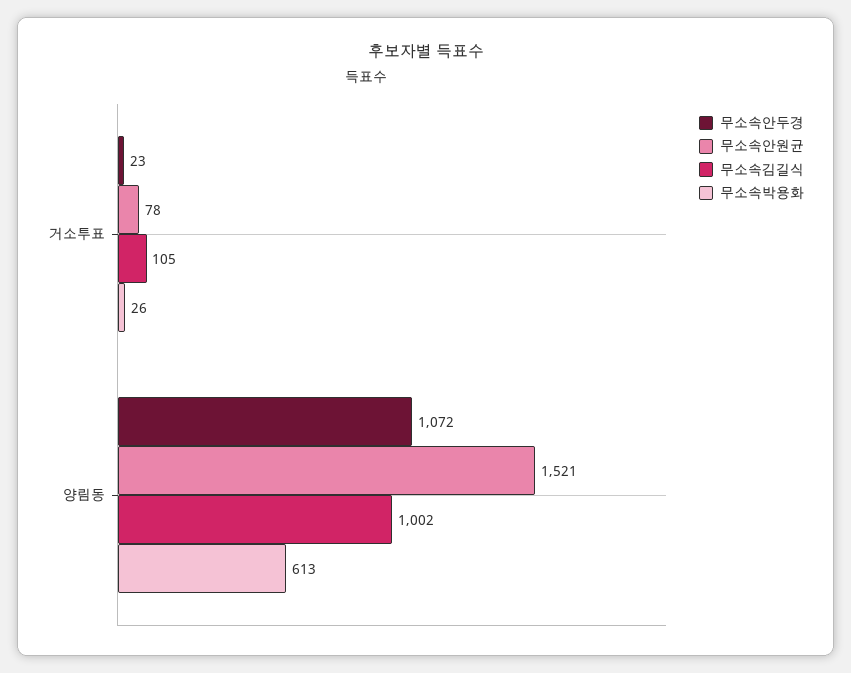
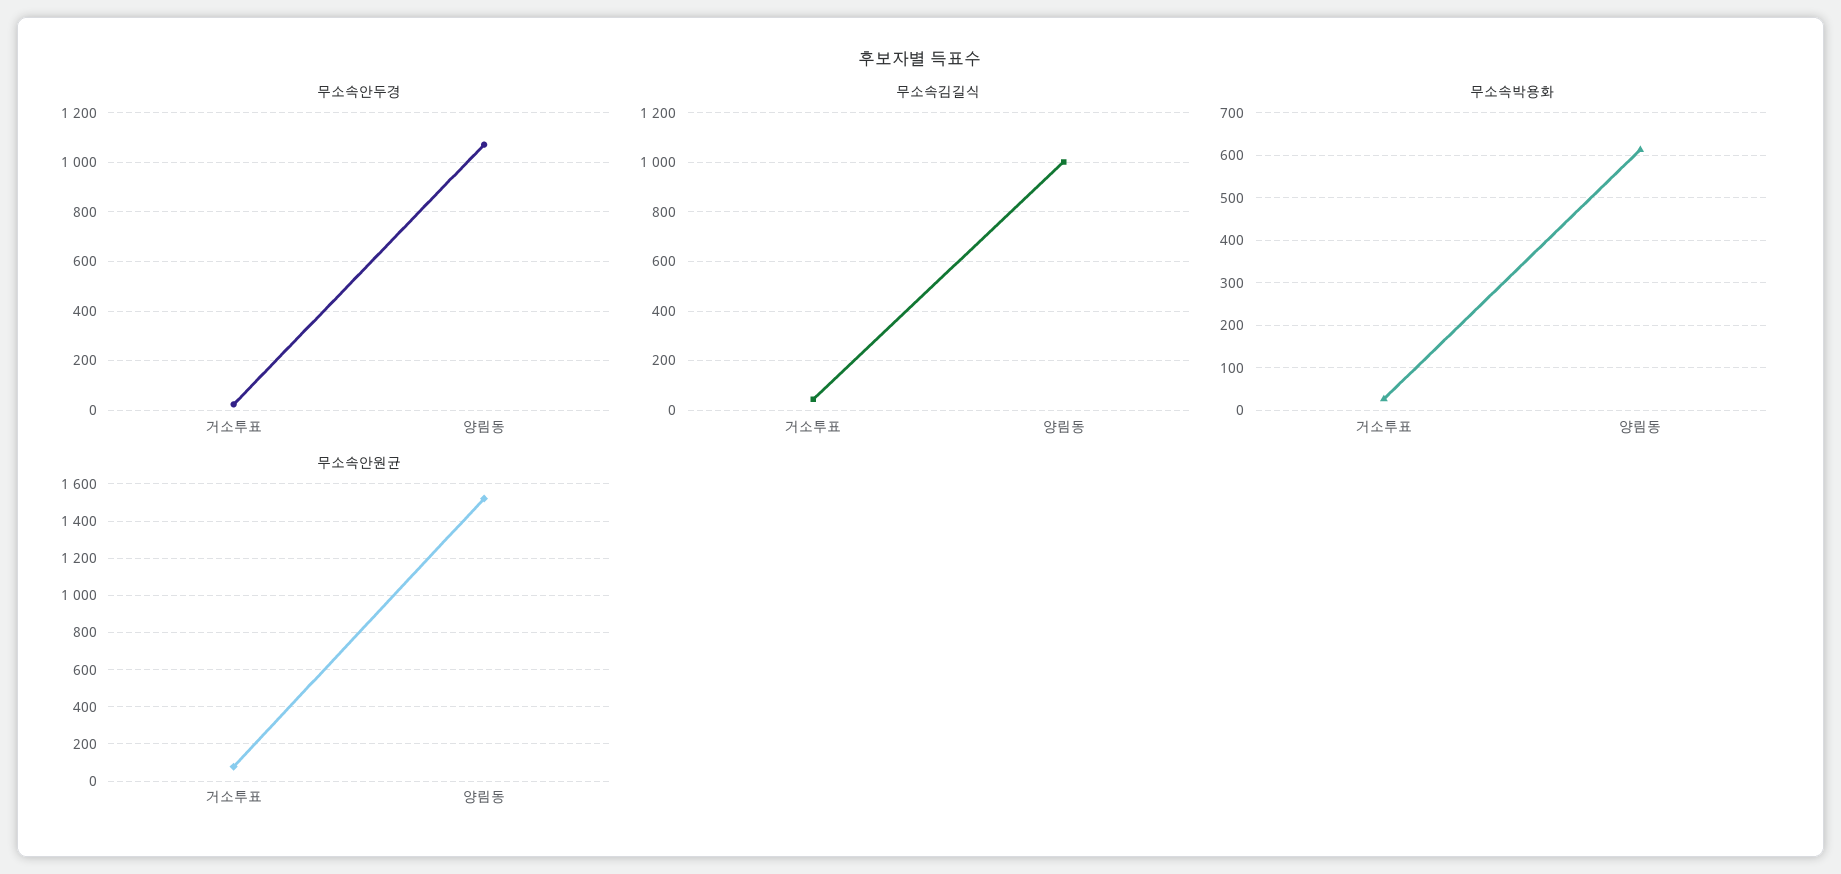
  {
    "무소속안두경": {
      "거소투표": 23,
      "양림동": 1072
    },
    "무소속안원균": {
      "거소투표": 78,
      "양림동": 1521
    },
    "무소속김길식": {
-     "거소투표": 105,
+     "거소투표": 50,
      "양림동": 1002
    },
    "무소속박용화": {
      "거소투표": 26,
      "양림동": 613
    }
  }

